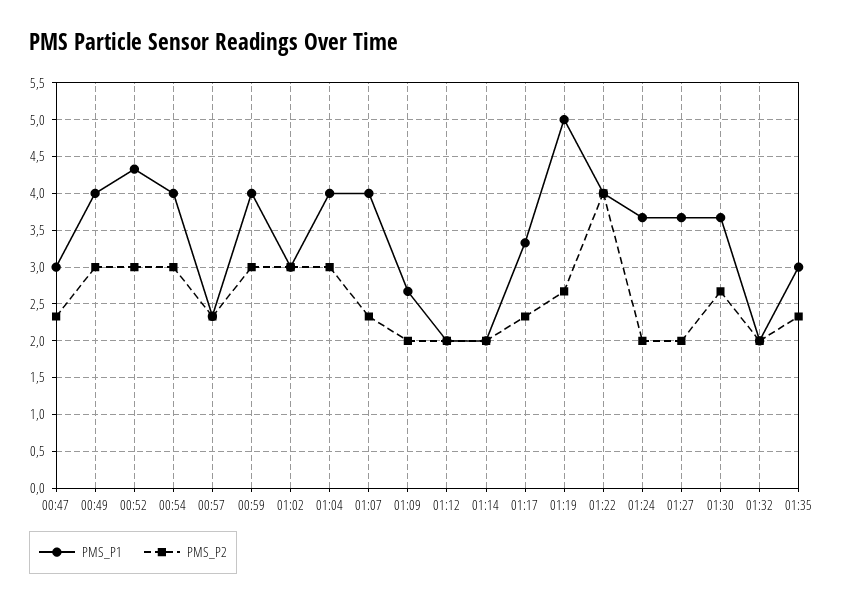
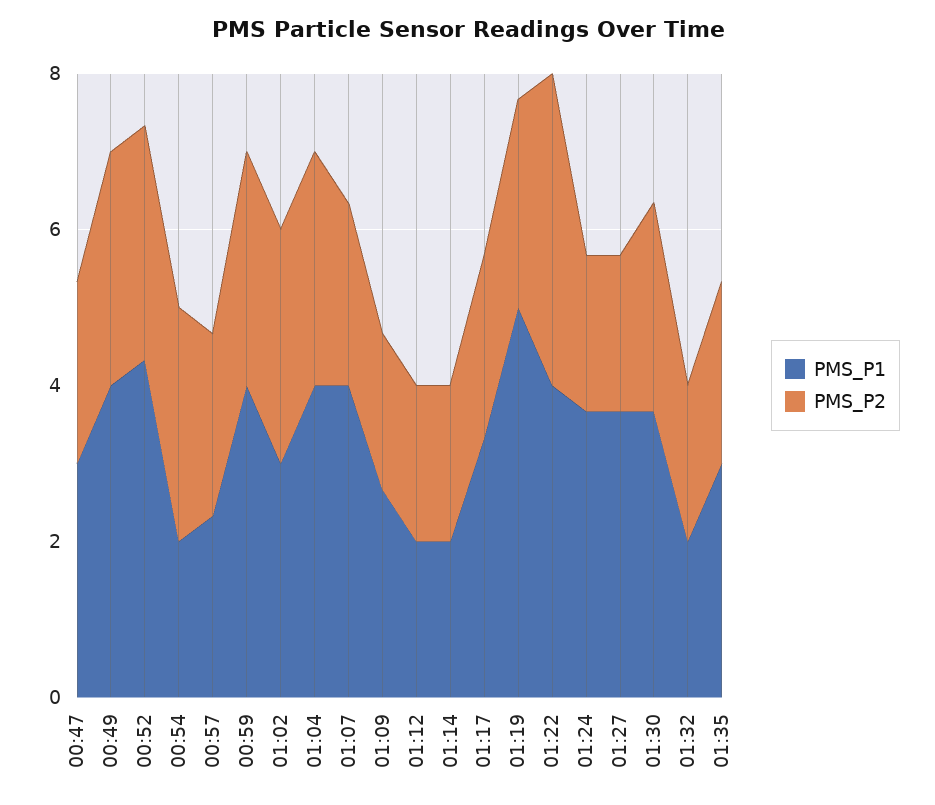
  {
    "PMS_P1": {
      "00:47": 3,
      "00:49": 4,
      "00:52": 4.3,
-     "00:54": 4,
+     "00:54": 2,
      "00:57": 2.3,
      "00:59": 4,
      "01:02": 3,
      "01:04": 4,
      "01:07": 4,
      "01:09": 2.7,
      "01:12": 2,
      "01:14": 2,
      "01:17": 3.3,
      "01:19": 5,
      "01:22": 4,
      "01:24": 3.7,
      "01:27": 3.7,
      "01:30": 3.7,
      "01:32": 2,
      "01:35": 3
    },
    "PMS_P2": {
      "00:47": 2.3,
      "00:49": 3,
      "00:52": 3,
      "00:54": 3,
      "00:57": 2.3,
      "00:59": 3,
      "01:02": 3,
      "01:04": 3,
      "01:07": 2.3,
      "01:09": 2,
      "01:12": 2,
      "01:14": 2,
      "01:17": 2.3,
      "01:19": 2.7,
      "01:22": 4,
      "01:24": 2,
      "01:27": 2,
      "01:30": 2.7,
      "01:32": 2,
      "01:35": 2.3
    }
  }

